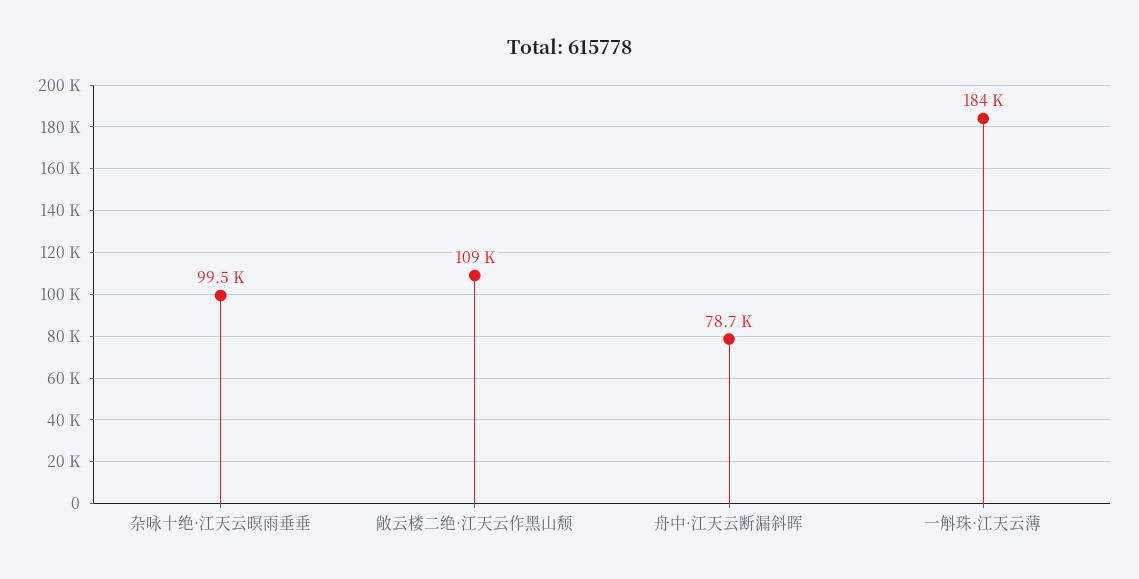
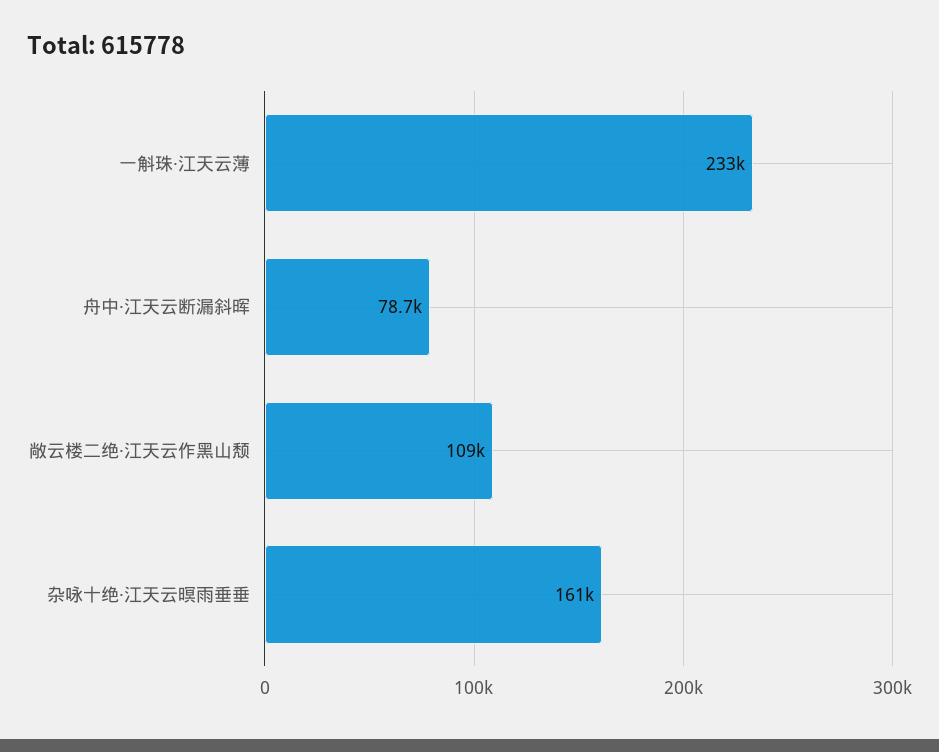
  {
-   "杂咏十绝·江天云暝雨垂垂": 99500,
+   "杂咏十绝·江天云暝雨垂垂": 161000,
    "敞云楼二绝·江天云作黑山颓": 109000,
    "舟中·江天云断漏斜晖": 78700,
-   "一斛珠·江天云薄": 184000
+   "一斛珠·江天云薄": 233000
  }

